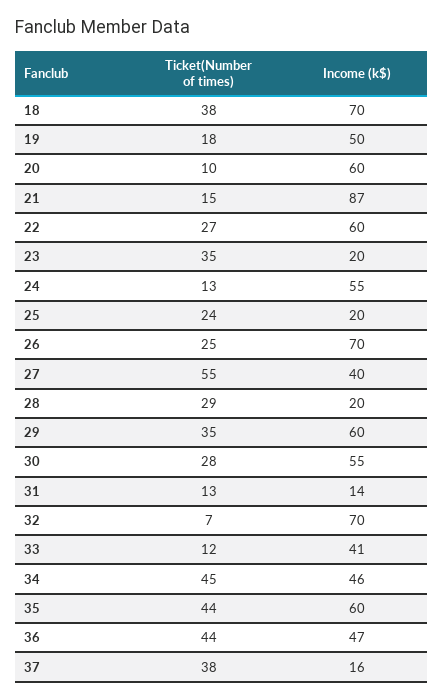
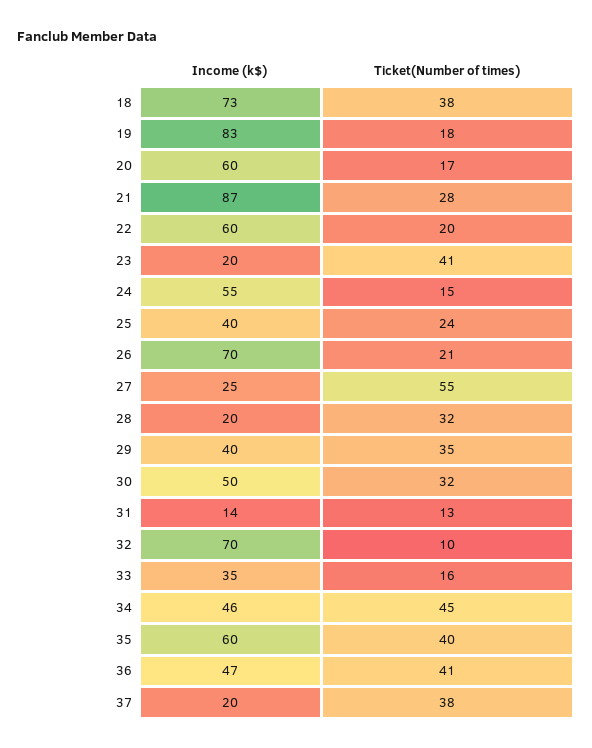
  {
    "Ticket(Number of times)": {
      "18": 38,
      "19": 18,
-     "20": 10,
+     "20": 17,
-     "21": 15,
+     "21": 28,
-     "22": 27,
+     "22": 20,
-     "23": 35,
+     "23": 41,
-     "24": 13,
+     "24": 15,
      "25": 24,
-     "26": 25,
+     "26": 21,
      "27": 55,
-     "28": 29,
+     "28": 32,
      "29": 35,
-     "30": 28,
+     "30": 32,
      "31": 13,
-     "32": 7,
+     "32": 10,
-     "33": 12,
+     "33": 16,
      "34": 45,
-     "35": 44,
+     "35": 40,
-     "36": 44,
+     "36": 41,
      "37": 38
    },
    "Income (k$)": {
-     "18": 70,
+     "18": 73,
-     "19": 50,
+     "19": 83,
      "20": 60,
      "21": 87,
      "22": 60,
      "23": 20,
      "24": 55,
-     "25": 20,
+     "25": 40,
      "26": 70,
-     "27": 40,
+     "27": 25,
      "28": 20,
-     "29": 60,
+     "29": 40,
-     "30": 55,
+     "30": 50,
      "31": 14,
      "32": 70,
-     "33": 41,
+     "33": 35,
      "34": 46,
      "35": 60,
      "36": 47,
-     "37": 16
+     "37": 20
    }
  }

